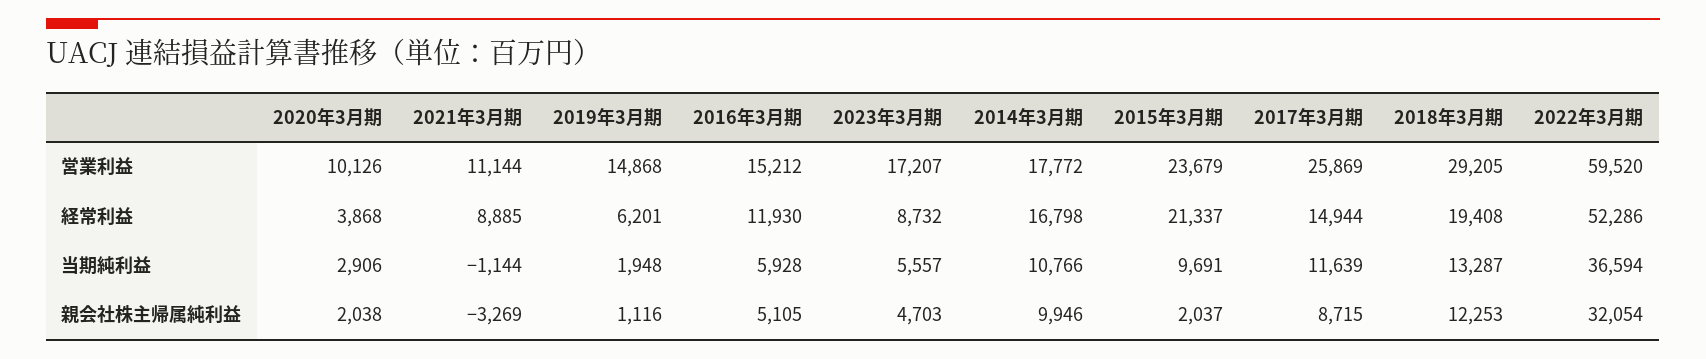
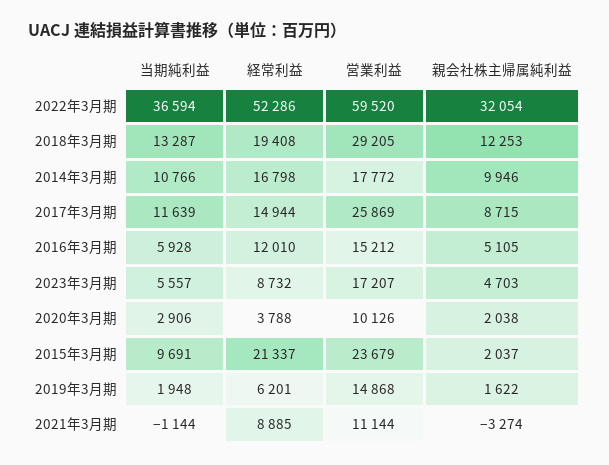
  {
    "2020年3月期": {
      "営業利益": 10126,
-     "経常利益": 3868,
+     "経常利益": 3788,
      "当期純利益": 2906,
      "親会社株主帰属純利益": 2038
    },
    "2021年3月期": {
      "営業利益": 11144,
      "経常利益": 8885,
      "当期純利益": -1144,
-     "親会社株主帰属純利益": -3269
+     "親会社株主帰属純利益": -3274
    },
    "2019年3月期": {
      "営業利益": 14868,
      "経常利益": 6201,
      "当期純利益": 1948,
-     "親会社株主帰属純利益": 1116
+     "親会社株主帰属純利益": 1622
    },
    "2016年3月期": {
      "営業利益": 15212,
-     "経常利益": 11930,
+     "経常利益": 12010,
      "当期純利益": 5928,
      "親会社株主帰属純利益": 5105
    },
    "2023年3月期": {
      "営業利益": 17207,
      "経常利益": 8732,
      "当期純利益": 5557,
      "親会社株主帰属純利益": 4703
    },
    "2014年3月期": {
      "営業利益": 17772,
      "経常利益": 16798,
      "当期純利益": 10766,
      "親会社株主帰属純利益": 9946
    },
    "2015年3月期": {
      "営業利益": 23679,
      "経常利益": 21337,
      "当期純利益": 9691,
      "親会社株主帰属純利益": 2037
    },
    "2017年3月期": {
      "営業利益": 25869,
      "経常利益": 14944,
      "当期純利益": 11639,
      "親会社株主帰属純利益": 8715
    },
    "2018年3月期": {
      "営業利益": 29205,
      "経常利益": 19408,
      "当期純利益": 13287,
      "親会社株主帰属純利益": 12253
    },
    "2022年3月期": {
      "営業利益": 59520,
      "経常利益": 52286,
      "当期純利益": 36594,
      "親会社株主帰属純利益": 32054
    }
  }

